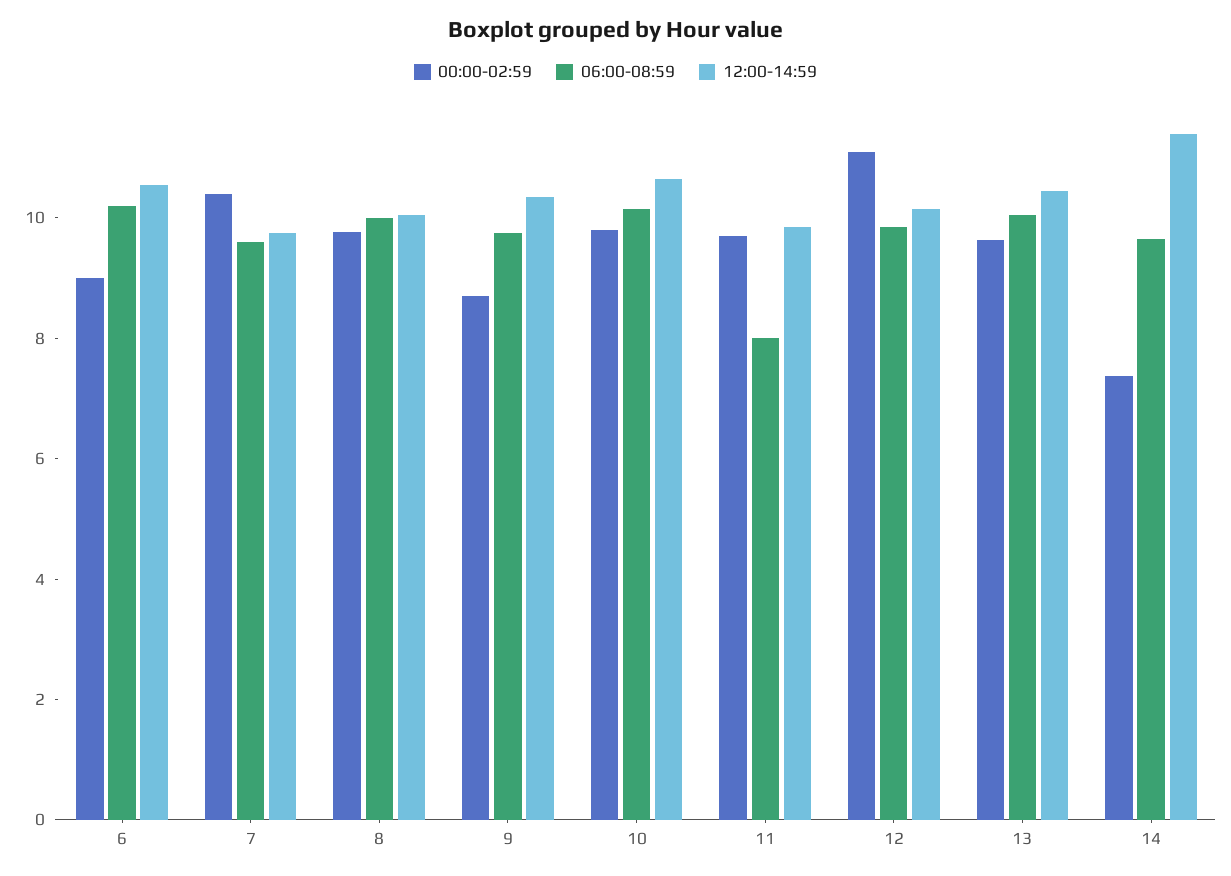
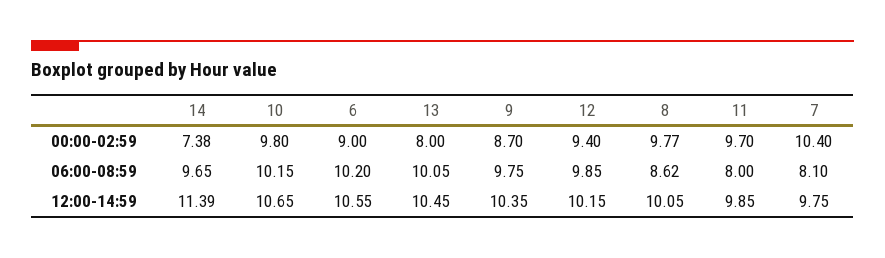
  {
    "00:00-02:59": {
      "6": 9,
      "7": 10.4,
      "8": 9.77,
      "9": 8.7,
      "10": 9.8,
      "11": 9.7,
-     "12": 11,
+     "12": 9.4,
-     "13": 9.5,
+     "13": 8,
      "14": 7.38
    },
    "06:00-08:59": {
      "6": 10.2,
-     "7": 9.5,
+     "7": 8.1,
-     "8": 10,
+     "8": 8.62,
      "9": 9.75,
      "10": 10.15,
      "11": 8,
      "12": 9.85,
      "13": 10.05,
      "14": 9.65
    },
    "12:00-14:59": {
      "6": 10.55,
      "7": 9.75,
      "8": 10.05,
      "9": 10.35,
      "10": 10.65,
      "11": 9.85,
      "12": 10.15,
      "13": 10.45,
      "14": 11.39
    }
  }

